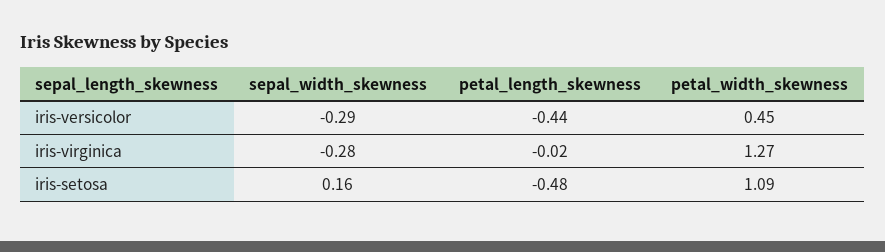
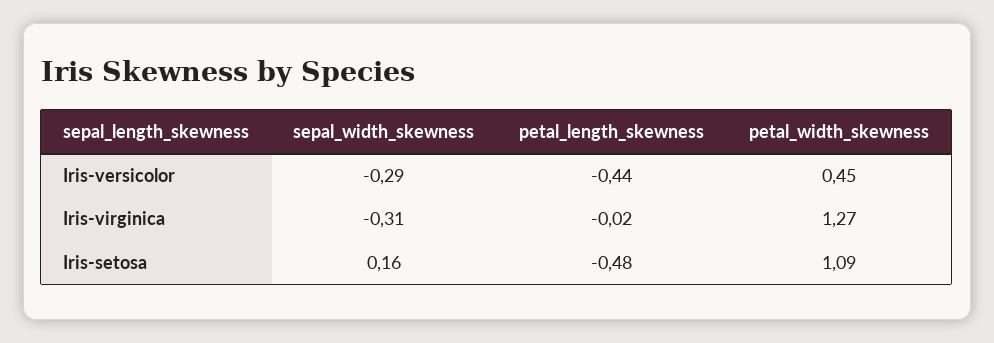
  {
    "sepal_width_skewness": {
      "iris-versicolor": -0.29,
-     "iris-virginica": -0.28,
+     "iris-virginica": -0.31,
      "iris-setosa": 0.16
    },
    "petal_length_skewness": {
      "iris-versicolor": -0.44,
      "iris-virginica": -0.02,
      "iris-setosa": -0.48
    },
    "petal_width_skewness": {
      "iris-versicolor": 0.45,
      "iris-virginica": 1.27,
      "iris-setosa": 1.09
    }
  }

